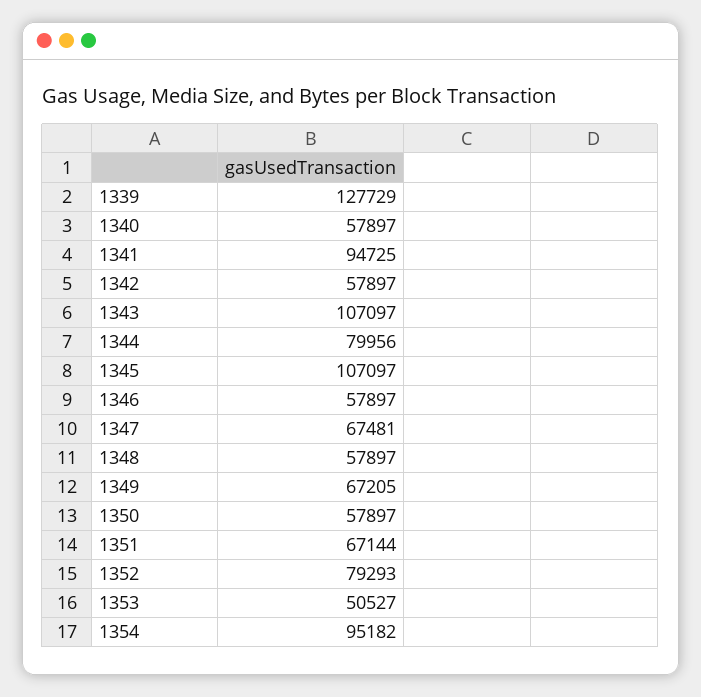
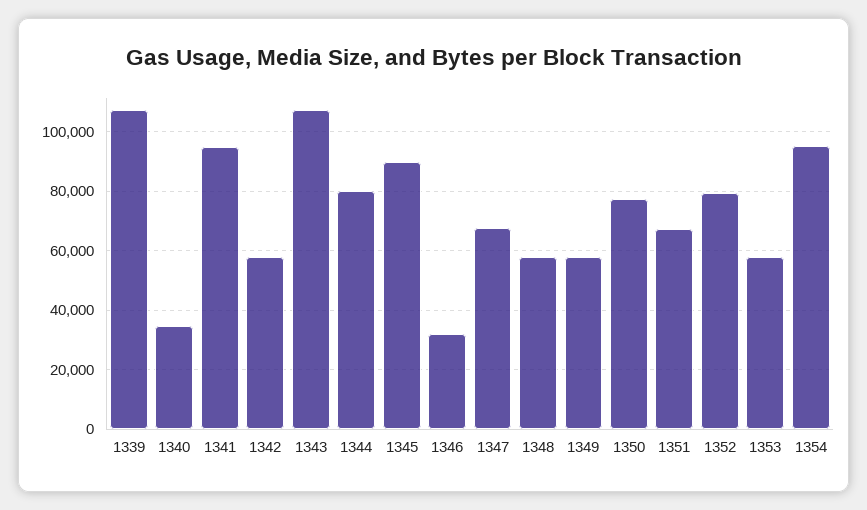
  {
-   "1339": 127729,
+   "1339": 107500,
-   "1340": 57897,
+   "1340": 35000,
    "1341": 94725,
    "1342": 57897,
    "1343": 107097,
    "1344": 79956,
-   "1345": 107097,
+   "1345": 90000,
-   "1346": 57897,
+   "1346": 32500,
    "1347": 67481,
    "1348": 57897,
-   "1349": 67205,
+   "1349": 57500,
-   "1350": 57897,
+   "1350": 77500,
    "1351": 67144,
    "1352": 79293,
-   "1353": 50527,
+   "1353": 57500,
    "1354": 95182
  }

